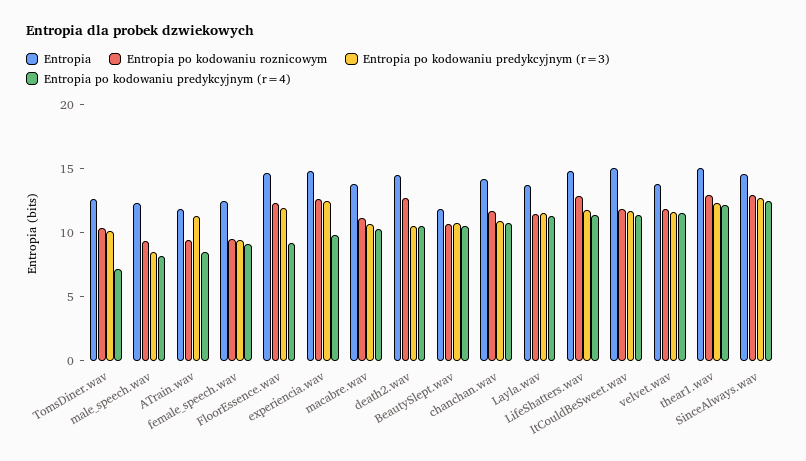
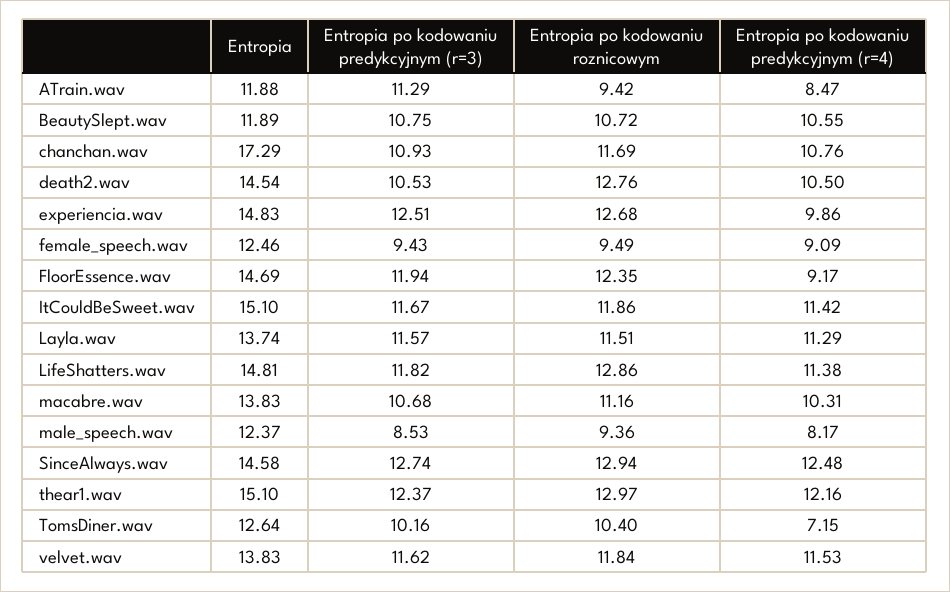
  {
    "Entropia": {
      "TomsDiner.wav": 12.64,
      "male_speech.wav": 12.37,
      "ATrain.wav": 11.88,
      "female_speech.wav": 12.46,
      "FloorEssence.wav": 14.69,
      "experiencia.wav": 14.83,
      "macabre.wav": 13.83,
      "death2.wav": 14.54,
      "BeautySlept.wav": 11.89,
-     "chanchan.wav": 14,
+     "chanchan.wav": 17.29,
      "Layla.wav": 13.74,
      "LifeShatters.wav": 14.81,
      "ItCouldBeSweet.wav": 15.1,
      "velvet.wav": 13.83,
      "thear1.wav": 15.1,
      "SinceAlways.wav": 14.58
    },
    "Entropia po kodowaniu roznicowym": {
      "TomsDiner.wav": 10.4,
      "male_speech.wav": 9.36,
      "ATrain.wav": 9.42,
      "female_speech.wav": 9.49,
      "FloorEssence.wav": 12.35,
      "experiencia.wav": 12.68,
      "macabre.wav": 11.16,
      "death2.wav": 12.76,
      "BeautySlept.wav": 10.72,
      "chanchan.wav": 11.69,
      "Layla.wav": 11.51,
      "LifeShatters.wav": 12.86,
      "ItCouldBeSweet.wav": 11.86,
      "velvet.wav": 11.84,
      "thear1.wav": 12.97,
      "SinceAlways.wav": 12.94
    },
    "Entropia po kodowaniu predykcyjnym (r=3)": {
      "TomsDiner.wav": 10.16,
      "male_speech.wav": 8.53,
      "ATrain.wav": 11.29,
      "female_speech.wav": 9.43,
      "FloorEssence.wav": 11.94,
      "experiencia.wav": 12.51,
      "macabre.wav": 10.68,
      "death2.wav": 10.53,
      "BeautySlept.wav": 10.75,
      "chanchan.wav": 10.93,
      "Layla.wav": 11.57,
      "LifeShatters.wav": 11.82,
      "ItCouldBeSweet.wav": 11.67,
      "velvet.wav": 11.62,
      "thear1.wav": 12.37,
      "SinceAlways.wav": 12.74
    },
    "Entropia po kodowaniu predykcyjnym (r=4)": {
      "TomsDiner.wav": 7.15,
      "male_speech.wav": 8.17,
      "ATrain.wav": 8.47,
      "female_speech.wav": 9.09,
      "FloorEssence.wav": 9.17,
      "experiencia.wav": 9.86,
      "macabre.wav": 10.31,
      "death2.wav": 10.5,
      "BeautySlept.wav": 10.55,
      "chanchan.wav": 10.76,
      "Layla.wav": 11.29,
      "LifeShatters.wav": 11.38,
      "ItCouldBeSweet.wav": 11.42,
      "velvet.wav": 11.53,
      "thear1.wav": 12.16,
      "SinceAlways.wav": 12.48
    }
  }

